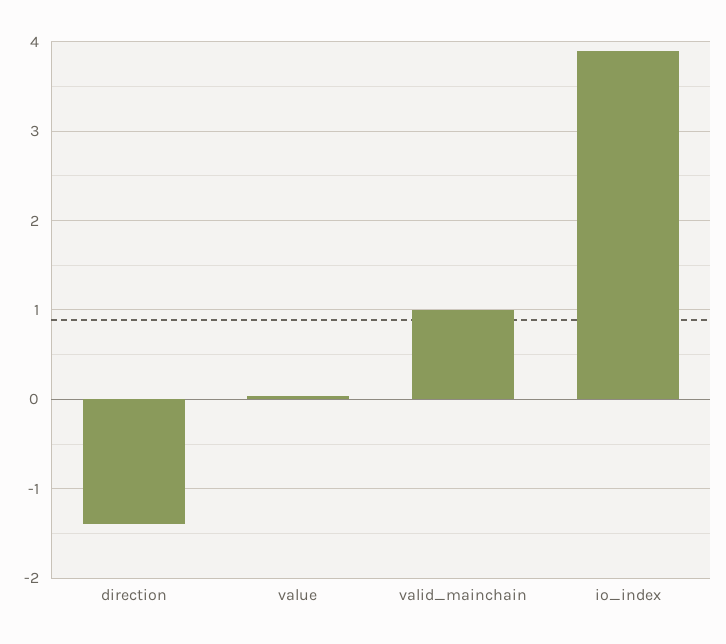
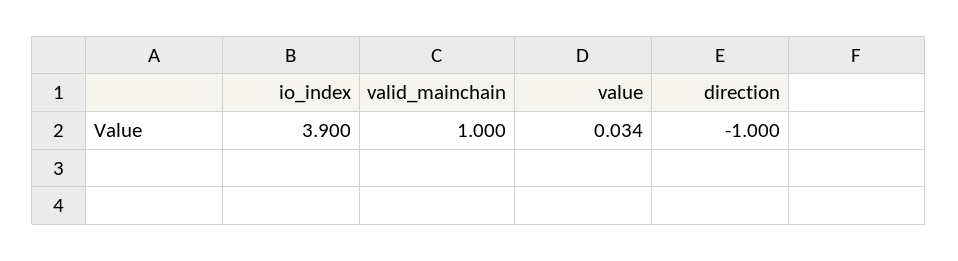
  {
-   "direction": -1.4,
+   "direction": -1,
    "value": 0.034,
    "valid_mainchain": 1,
    "io_index": 3.9
  }

